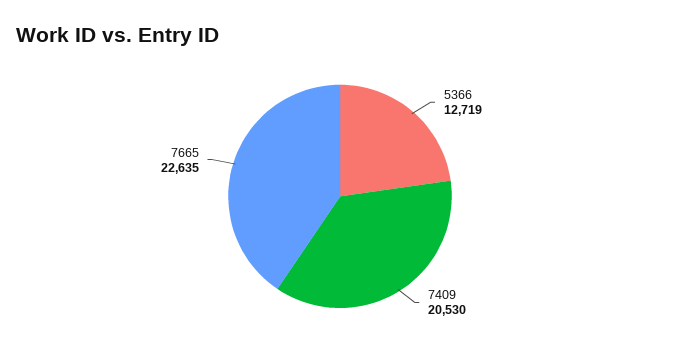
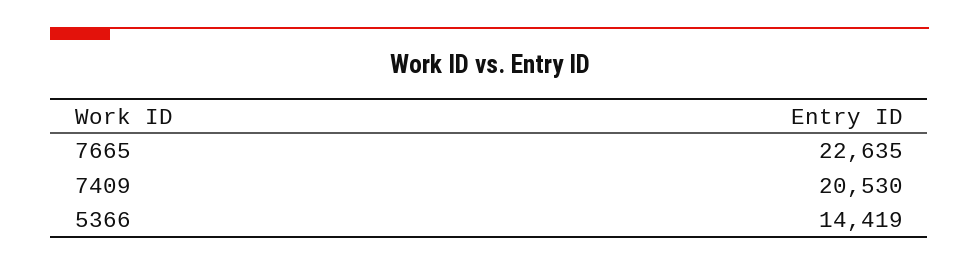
  {
-   "5366": 12719,
+   "5366": 14419,
    "7409": 20530,
    "7665": 22635
  }

